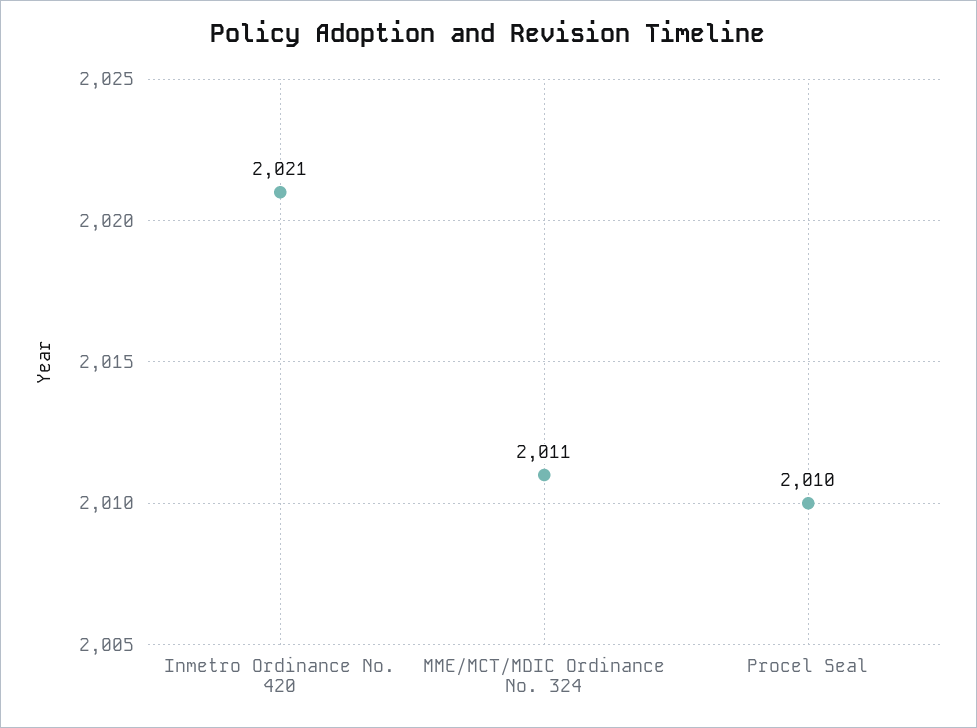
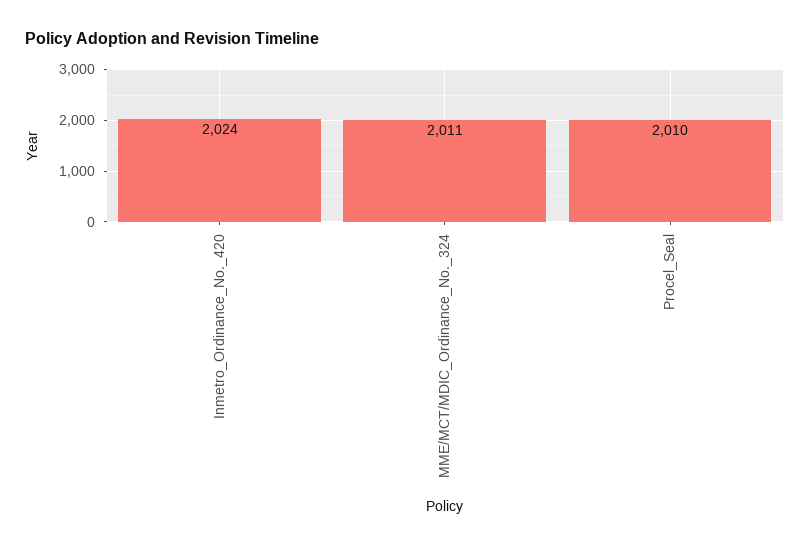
  {
-   "Inmetro Ordinance No. 420": 2021,
+   "Inmetro Ordinance No. 420": 2024,
    "MME/MCT/MDIC Ordinance No. 324": 2011,
    "Procel Seal": 2010
  }

